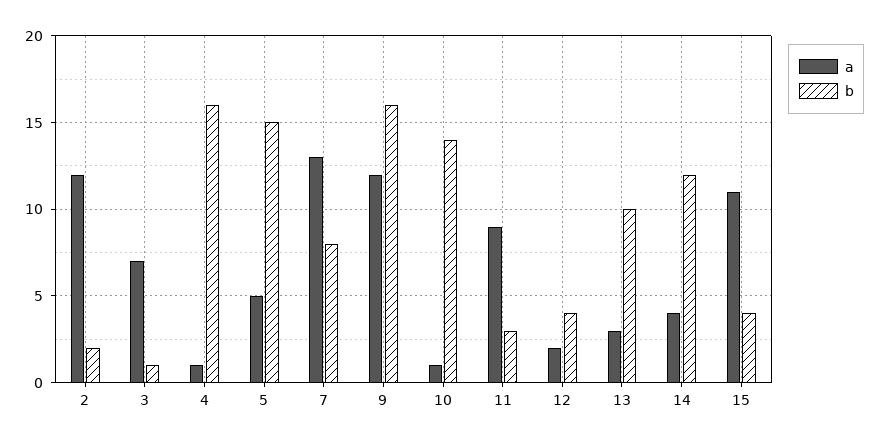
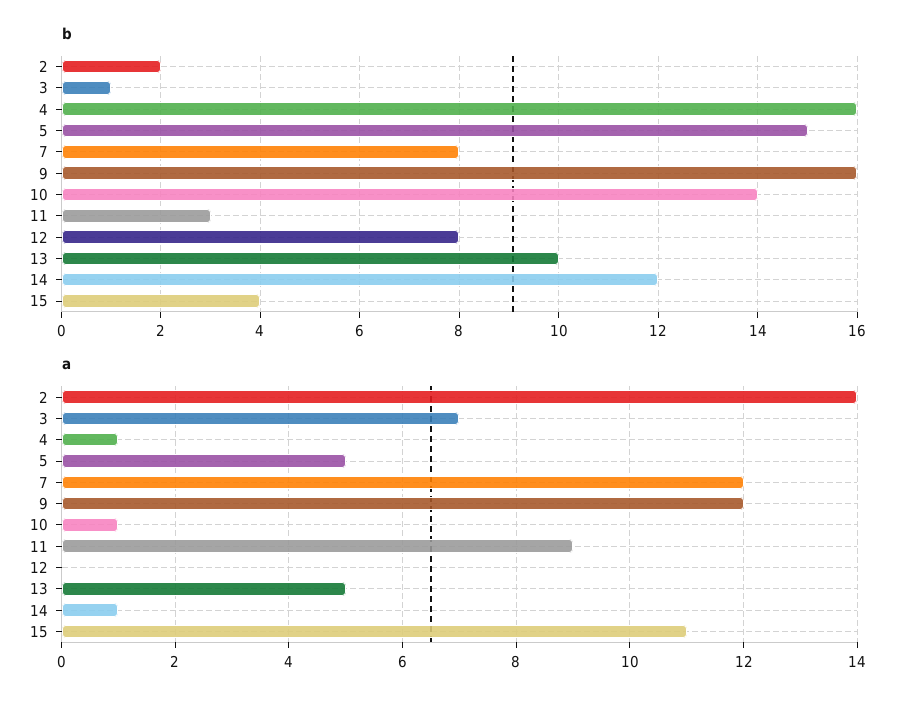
  {
    "a": {
-     "2": 12,
+     "2": 14,
      "3": 7,
      "4": 1,
      "5": 5,
-     "7": 13,
+     "7": 12,
      "9": 12,
      "10": 1,
      "11": 9,
-     "12": 2,
+     "12": 0,
-     "13": 3,
+     "13": 5,
-     "14": 4,
+     "14": 1,
      "15": 11
    },
    "b": {
      "2": 2,
      "3": 1,
      "4": 16,
      "5": 15,
      "7": 8,
      "9": 16,
      "10": 14,
      "11": 3,
-     "12": 4,
+     "12": 8,
      "13": 10,
      "14": 12,
      "15": 4
    }
  }

